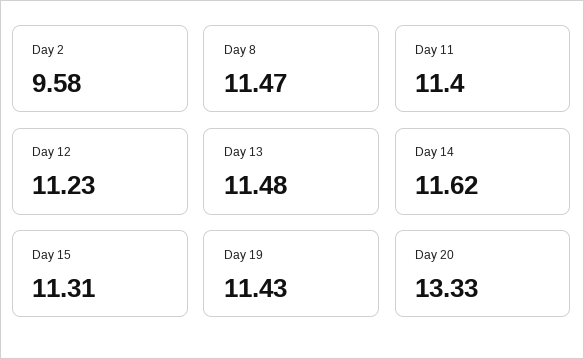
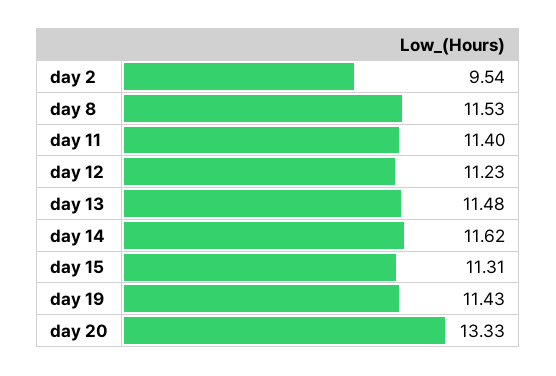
  {
-   "Day 2": 9.58,
+   "Day 2": 9.54,
-   "Day 8": 11.47,
+   "Day 8": 11.53,
    "Day 11": 11.4,
    "Day 12": 11.23,
    "Day 13": 11.48,
    "Day 14": 11.62,
    "Day 15": 11.31,
    "Day 19": 11.43,
    "Day 20": 13.33
  }

